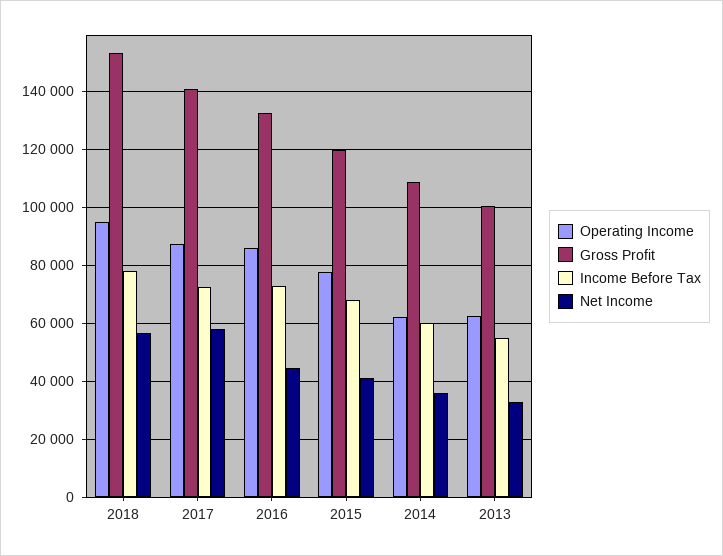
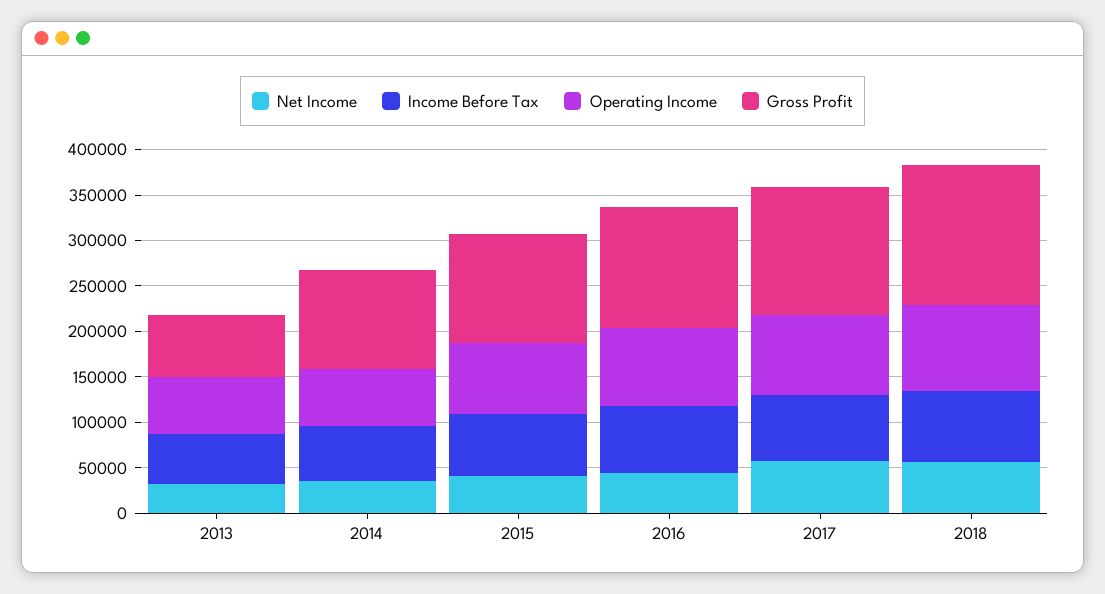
  {
    "Operating Income": {
      "2018": 95000,
      "2017": 87500,
      "2016": 85000,
      "2015": 77500,
      "2014": 62500,
      "2013": 62500
    },
    "Gross Profit": {
      "2018": 152500,
      "2017": 140000,
      "2016": 132500,
      "2015": 120000,
      "2014": 110000,
-     "2013": 100000
+     "2013": 70000
    },
    "Income Before Tax": {
      "2018": 77500,
      "2017": 72500,
      "2016": 72500,
      "2015": 67500,
      "2014": 60000,
      "2013": 55000
    },
    "Net Income": {
      "2018": 57500,
      "2017": 57500,
      "2016": 45000,
      "2015": 40000,
      "2014": 35000,
      "2013": 32500
    }
  }

